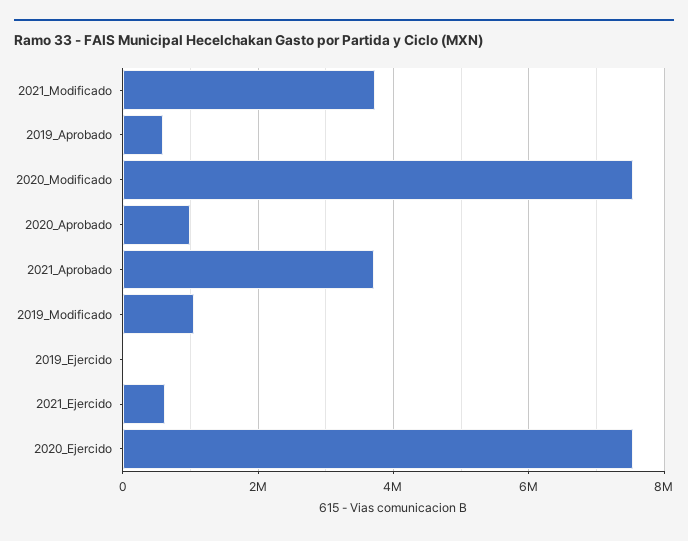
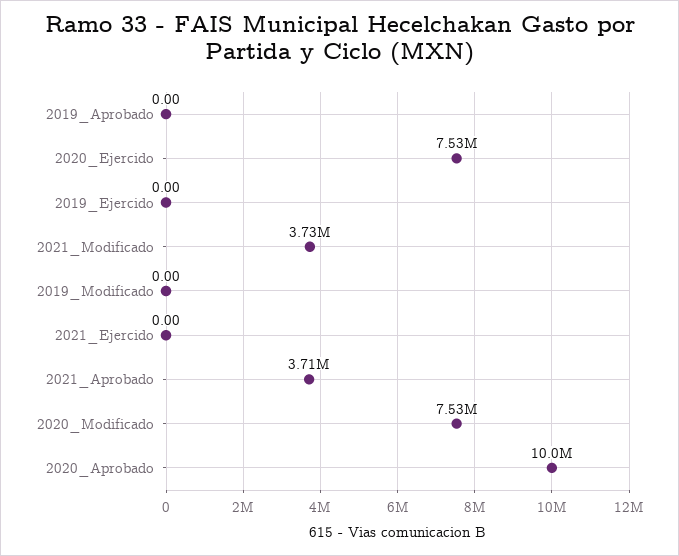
  {
    "2021_Modificado": 3730000,
-   "2019_Aprobado": 600000,
+   "2019_Aprobado": 0,
    "2020_Modificado": 7530000,
-   "2020_Aprobado": 1000000,
+   "2020_Aprobado": 10000000,
    "2021_Aprobado": 3710000,
-   "2019_Modificado": 1000000,
+   "2019_Modificado": 0,
    "2019_Ejercido": 0,
-   "2021_Ejercido": 600000,
+   "2021_Ejercido": 0,
    "2020_Ejercido": 7530000
  }

